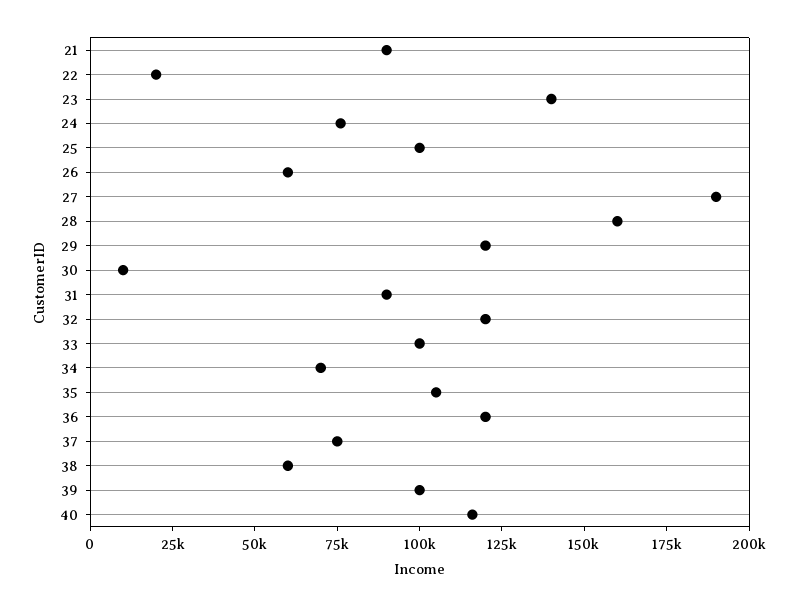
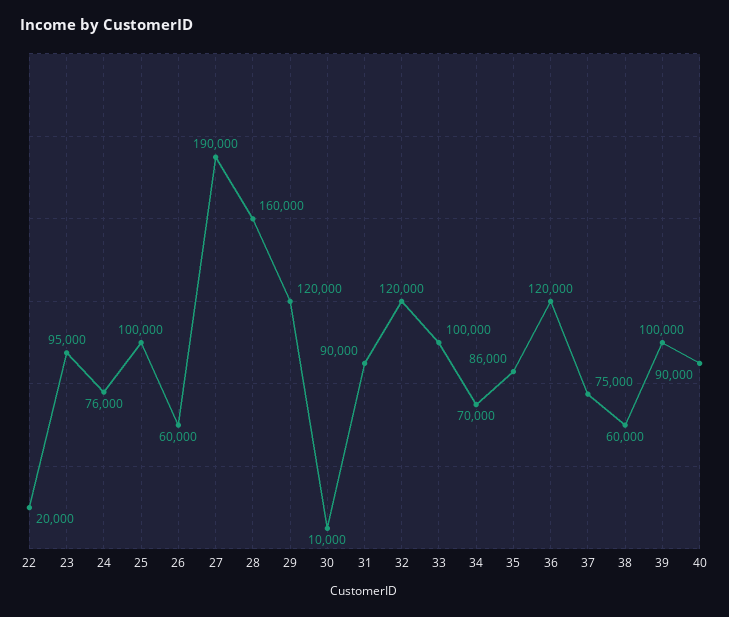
  {
-   "21": 90000,
    "22": 20000,
-   "23": 140000,
+   "23": 95000,
    "24": 76000,
    "25": 100000,
    "26": 60000,
    "27": 190000,
    "28": 160000,
    "29": 120000,
    "30": 10000,
    "31": 90000,
    "32": 120000,
    "33": 100000,
    "34": 70000,
-   "35": 105000,
+   "35": 86000,
    "36": 120000,
    "37": 75000,
    "38": 60000,
    "39": 100000,
-   "40": 115000
+   "40": 90000
  }

